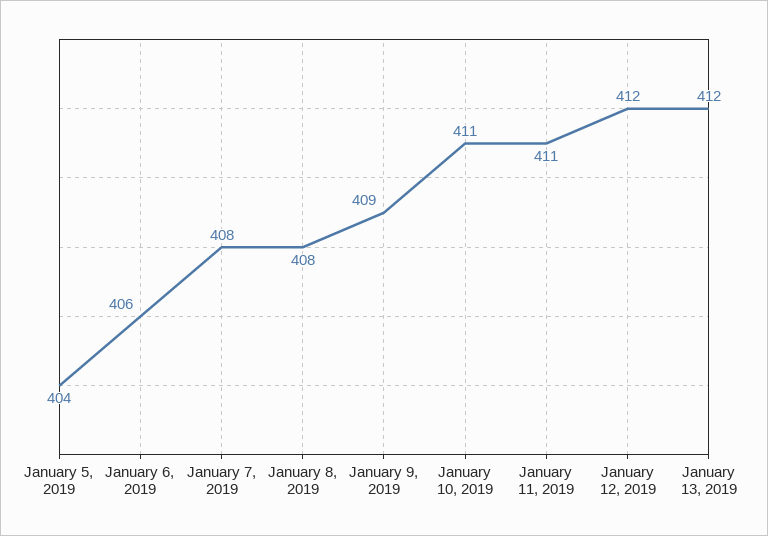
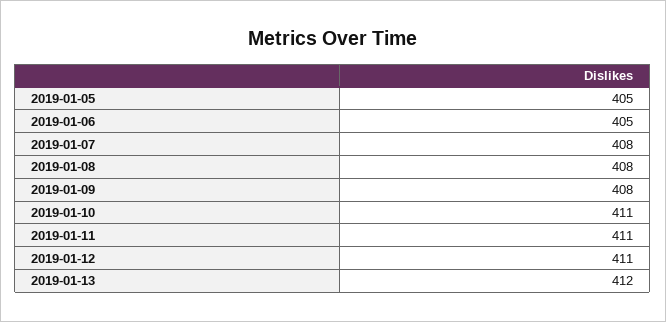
  {
-   "January 5, 2019": 404,
+   "January 5, 2019": 405,
-   "January 6, 2019": 406,
+   "January 6, 2019": 405,
    "January 7, 2019": 408,
    "January 8, 2019": 408,
-   "January 9, 2019": 409,
+   "January 9, 2019": 408,
    "January 10, 2019": 411,
    "January 11, 2019": 411,
-   "January 12, 2019": 412,
+   "January 12, 2019": 411,
    "January 13, 2019": 412
  }

